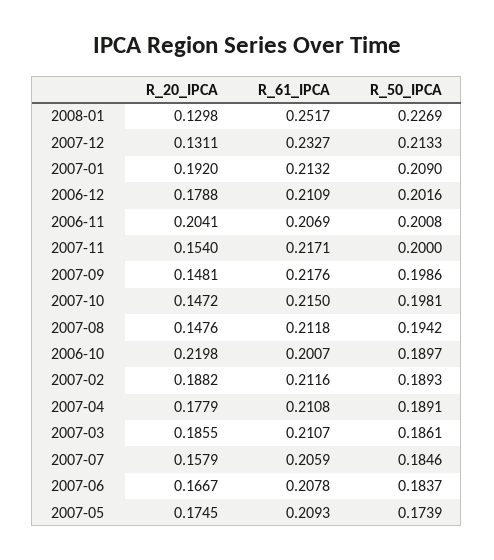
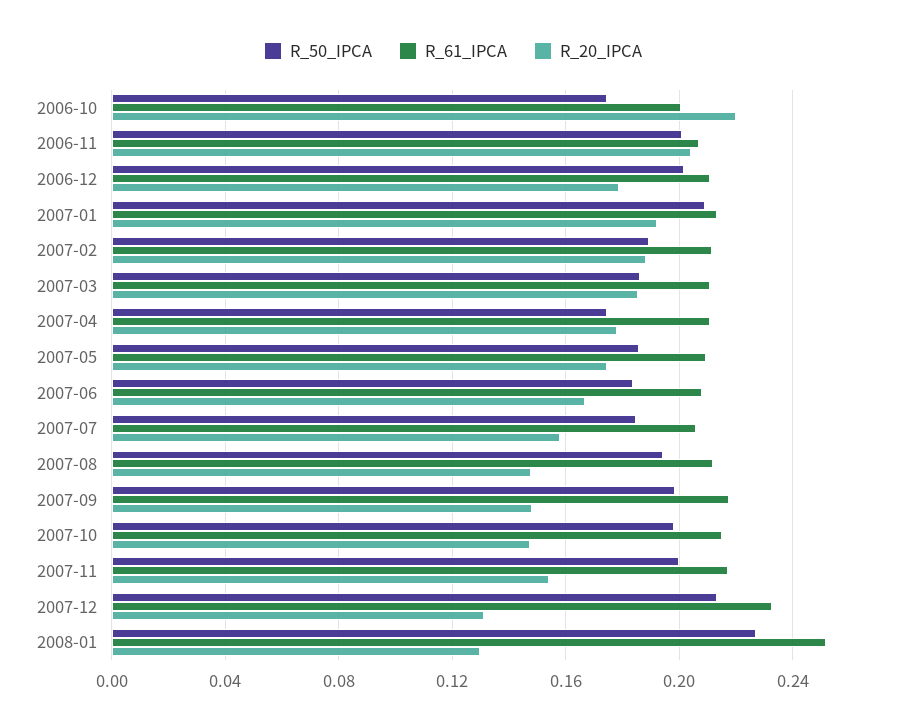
  {
    "R_20_IPCA": {
      "2008-01": 0.1298,
      "2007-12": 0.1311,
      "2007-01": 0.192,
      "2006-12": 0.1788,
      "2006-11": 0.2041,
      "2007-11": 0.154,
      "2007-09": 0.1481,
      "2007-10": 0.1472,
      "2007-08": 0.1476,
      "2006-10": 0.2198,
      "2007-02": 0.1882,
      "2007-04": 0.1779,
      "2007-03": 0.1855,
      "2007-07": 0.1579,
      "2007-06": 0.1667,
      "2007-05": 0.1745
    },
    "R_61_IPCA": {
      "2008-01": 0.2517,
      "2007-12": 0.2327,
      "2007-01": 0.2132,
      "2006-12": 0.2109,
      "2006-11": 0.2069,
      "2007-11": 0.2171,
      "2007-09": 0.2176,
      "2007-10": 0.215,
      "2007-08": 0.2118,
      "2006-10": 0.2007,
      "2007-02": 0.2116,
      "2007-04": 0.2108,
      "2007-03": 0.2107,
      "2007-07": 0.2059,
      "2007-06": 0.2078,
      "2007-05": 0.2093
    },
    "R_50_IPCA": {
      "2008-01": 0.2269,
      "2007-12": 0.2133,
      "2007-01": 0.209,
      "2006-12": 0.2016,
      "2006-11": 0.2008,
      "2007-11": 0.2,
      "2007-09": 0.1986,
      "2007-10": 0.1981,
      "2007-08": 0.1942,
-     "2006-10": 0.1897,
+     "2006-10": 0.175,
      "2007-02": 0.1893,
-     "2007-04": 0.1891,
+     "2007-04": 0.175,
      "2007-03": 0.1861,
      "2007-07": 0.1846,
      "2007-06": 0.1837,
-     "2007-05": 0.1739
+     "2007-05": 0.185
    }
  }

